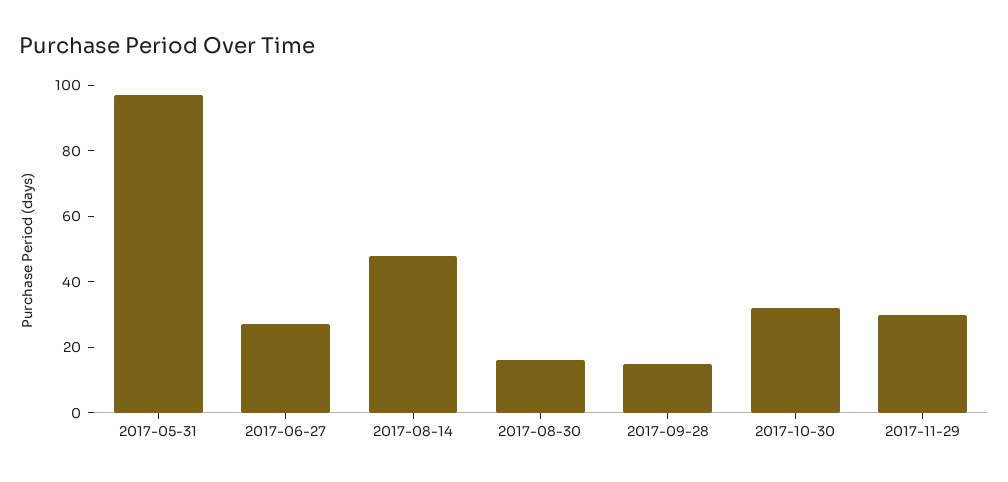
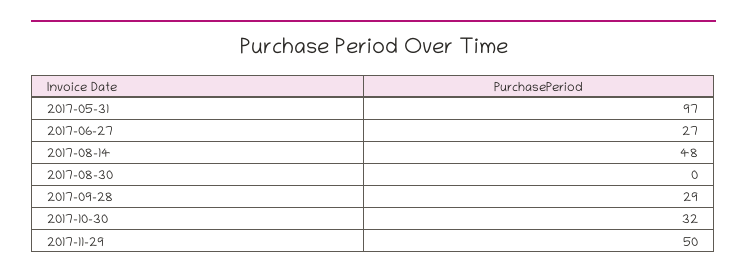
  {
    "2017-05-31": 97,
    "2017-06-27": 27,
    "2017-08-14": 48,
-   "2017-08-30": 15,
+   "2017-08-30": 0,
-   "2017-09-28": 15,
+   "2017-09-28": 29,
    "2017-10-30": 32,
-   "2017-11-29": 30
+   "2017-11-29": 50
  }

